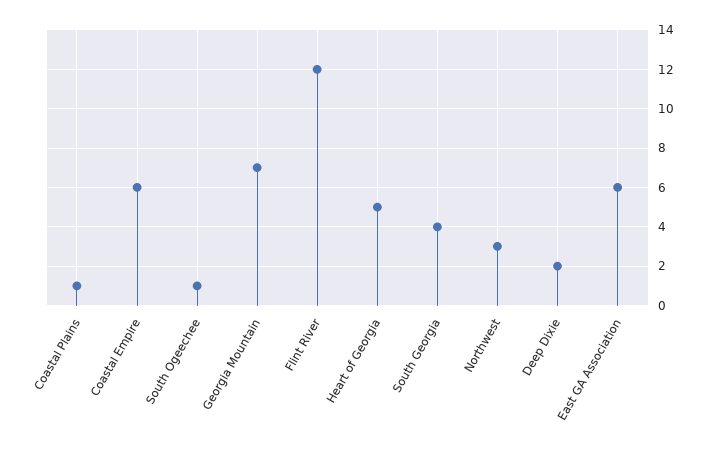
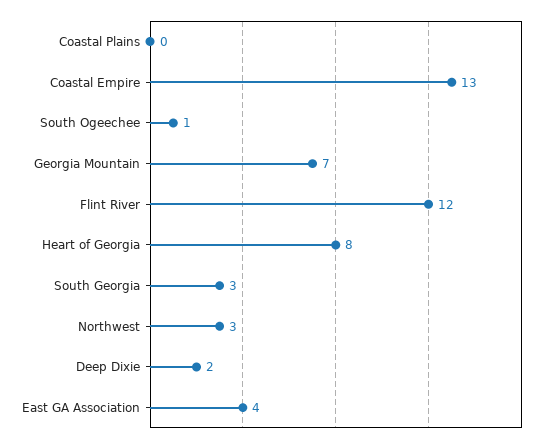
  {
-   "Coastal Plains": 1,
+   "Coastal Plains": 0,
-   "Coastal Empire": 6,
+   "Coastal Empire": 13,
    "South Ogeechee": 1,
    "Georgia Mountain": 7,
    "Flint River": 12,
-   "Heart of Georgia": 5,
+   "Heart of Georgia": 8,
-   "South Georgia": 4,
+   "South Georgia": 3,
    "Northwest": 3,
    "Deep Dixie": 2,
-   "East GA Association": 6
+   "East GA Association": 4
  }

